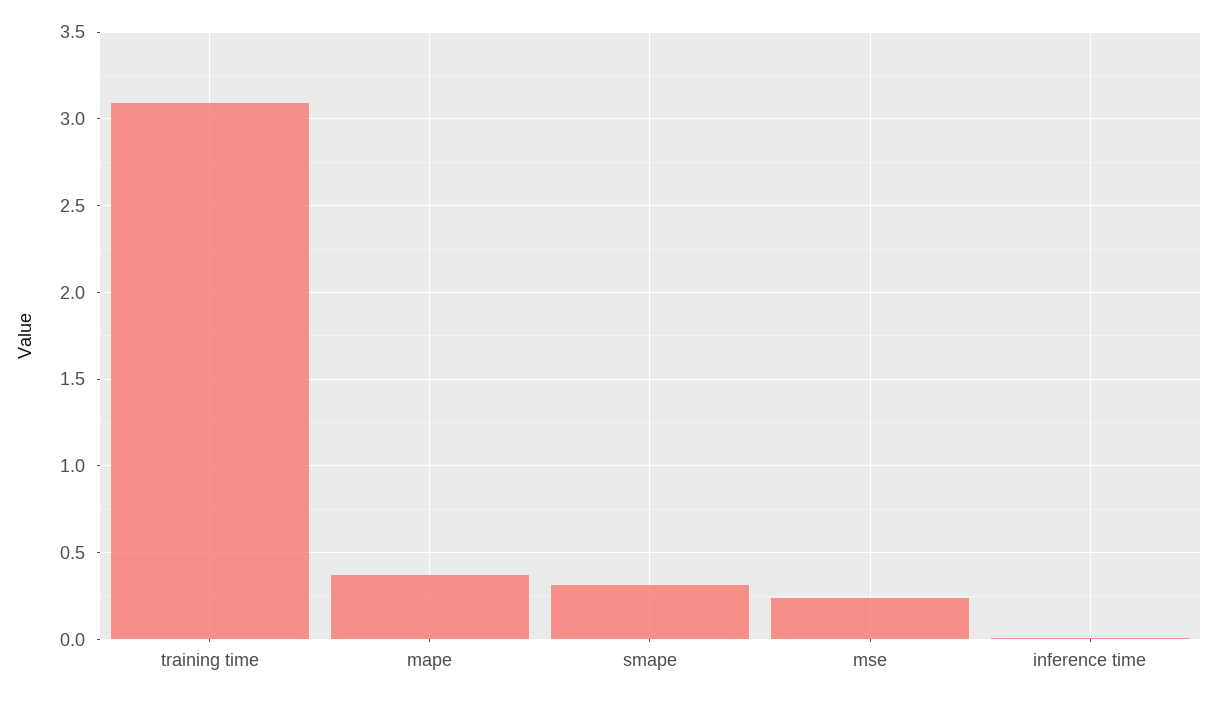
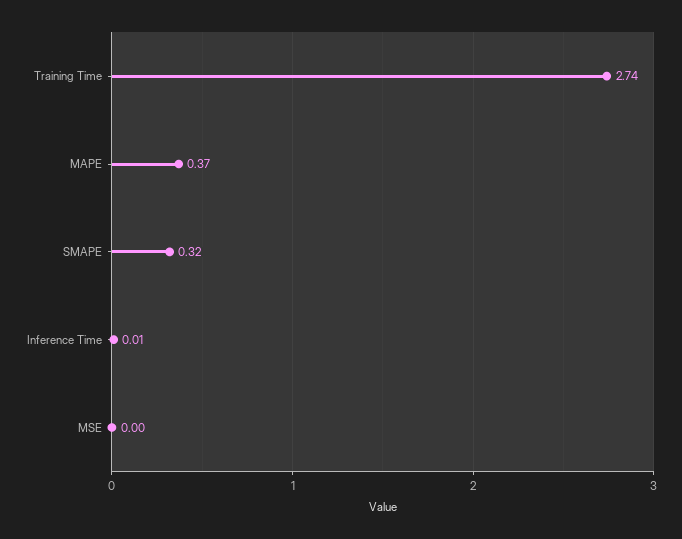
  {
-   "training time": 3.1,
+   "training time": 2.74,
    "mape": 0.37,
    "smape": 0.32,
-   "mse": 0.25,
+   "mse": 0,
    "inference time": 0.01
  }

